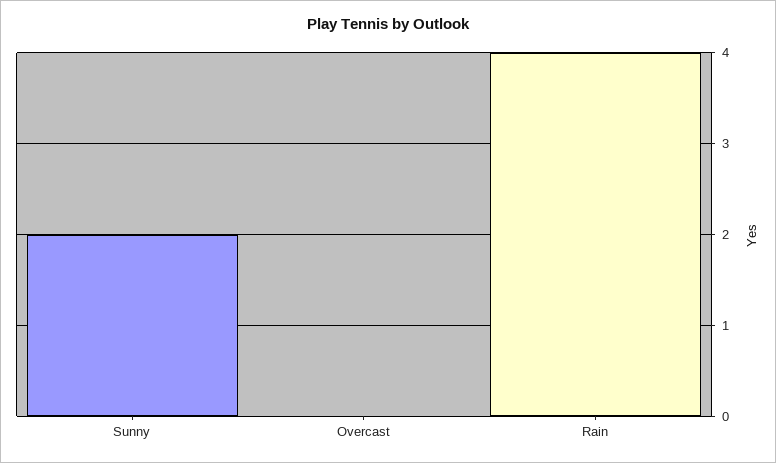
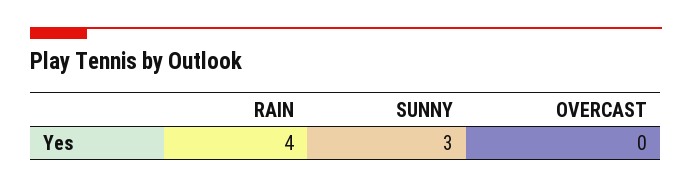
  {
-   "Sunny": 2,
+   "Sunny": 3,
    "Overcast": 0,
    "Rain": 4
  }

